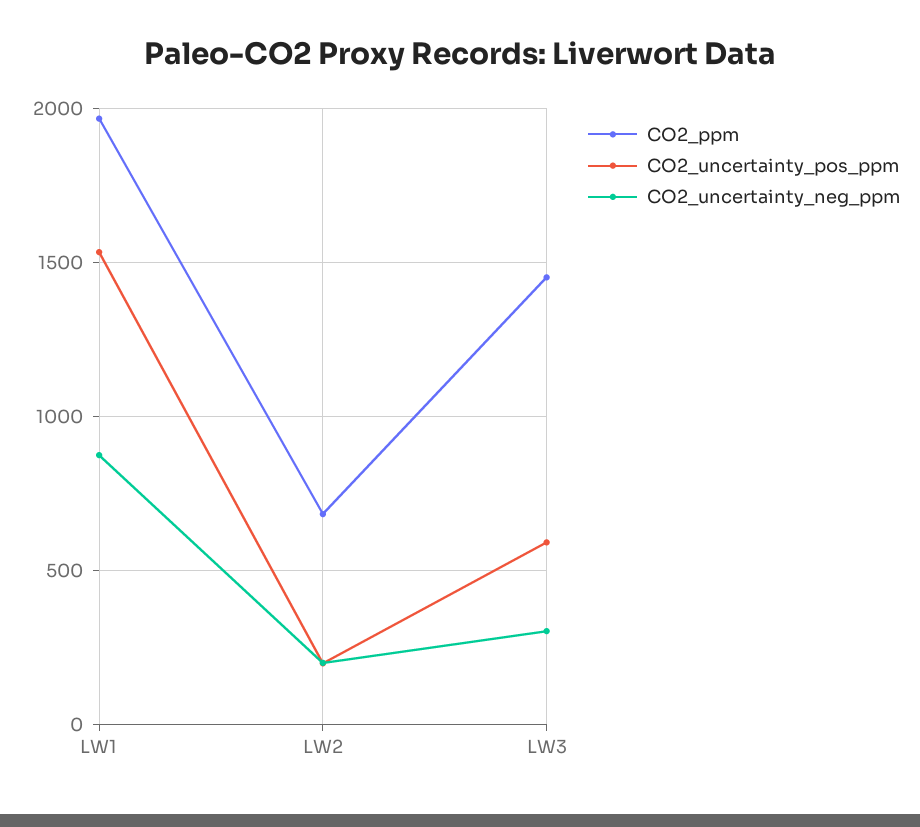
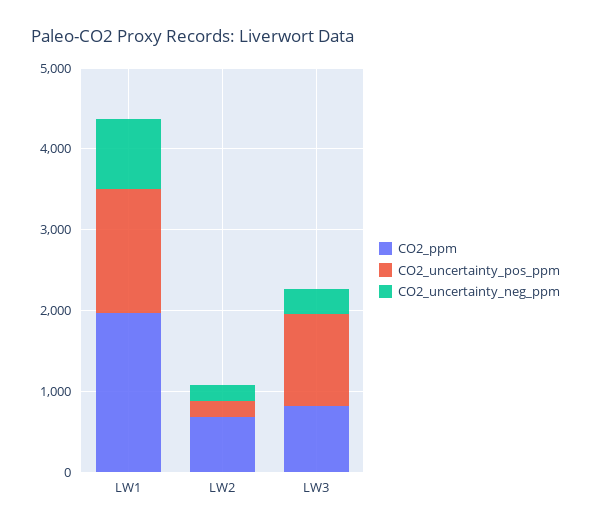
  {
    "CO2_ppm": {
      "LW1": 1950,
      "LW2": 700,
-     "LW3": 1450
+     "LW3": 800
    },
    "CO2_uncertainty_pos_ppm": {
      "LW1": 1550,
      "LW2": 200,
-     "LW3": 600
+     "LW3": 1200
    },
    "CO2_uncertainty_neg_ppm": {
      "LW1": 900,
      "LW2": 200,
      "LW3": 300
    }
  }

